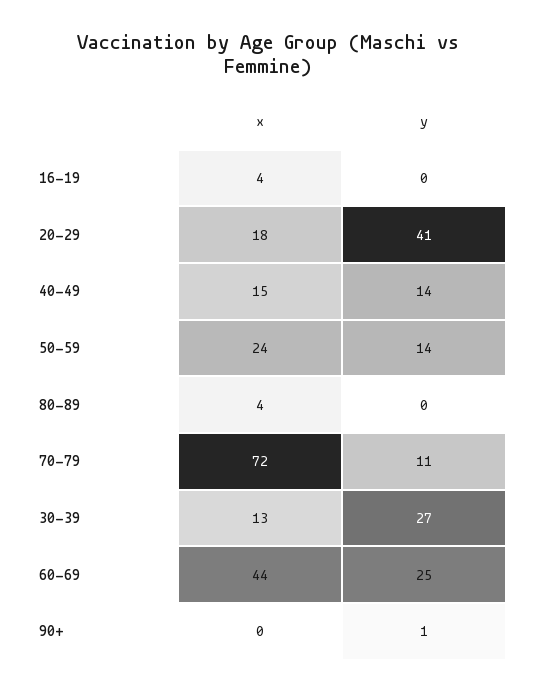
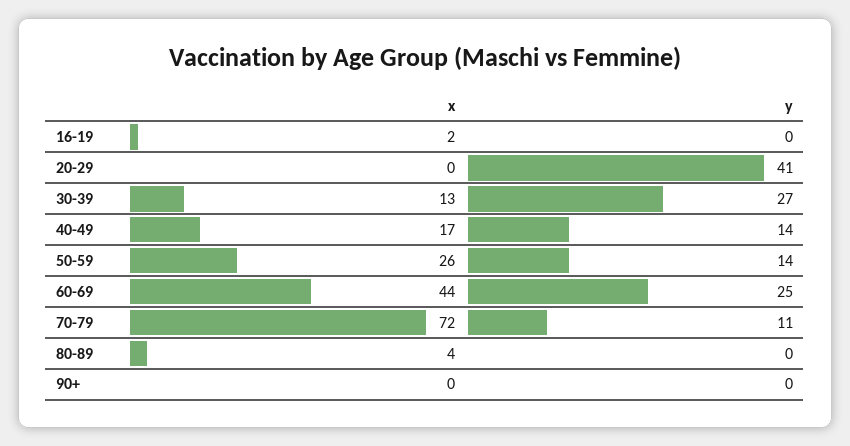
  {
    "x": {
-     "16-19": 4,
+     "16-19": 2,
-     "20-29": 18,
+     "20-29": 0,
-     "40-49": 15,
+     "40-49": 17,
-     "50-59": 24,
+     "50-59": 26,
      "80-89": 4,
      "70-79": 72,
      "30-39": 13,
      "60-69": 44,
      "90+": 0
    },
    "y": {
      "16-19": 0,
      "20-29": 41,
      "40-49": 14,
      "50-59": 14,
      "80-89": 0,
      "70-79": 11,
      "30-39": 27,
      "60-69": 25,
-     "90+": 1
+     "90+": 0
    }
  }

